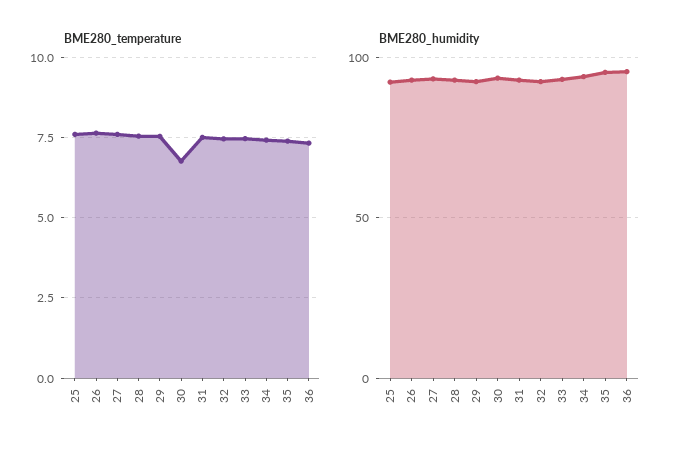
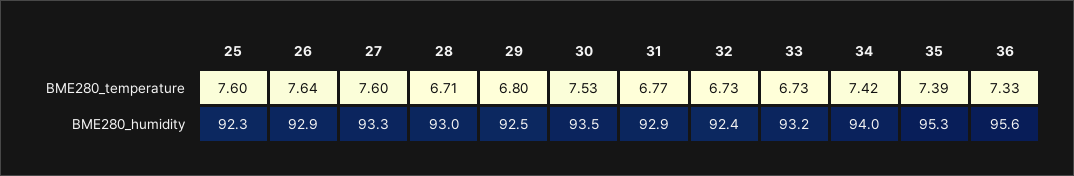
  {
    "BME280_temperature": {
      "25": 7.6,
      "26": 7.64,
      "27": 7.6,
-     "28": 7.5,
+     "28": 6.71,
-     "29": 7.5,
+     "29": 6.8,
-     "30": 6.75,
+     "30": 7.53,
-     "31": 7.5,
+     "31": 6.77,
-     "32": 7.5,
+     "32": 6.73,
-     "33": 7.5,
+     "33": 6.73,
      "34": 7.42,
      "35": 7.39,
      "36": 7.33
    },
    "BME280_humidity": {
      "25": 92.3,
      "26": 92.9,
      "27": 93.3,
      "28": 93,
      "29": 92.5,
      "30": 93.5,
      "31": 92.9,
      "32": 92.4,
      "33": 93.2,
      "34": 94,
      "35": 95.3,
      "36": 95.6
    }
  }

